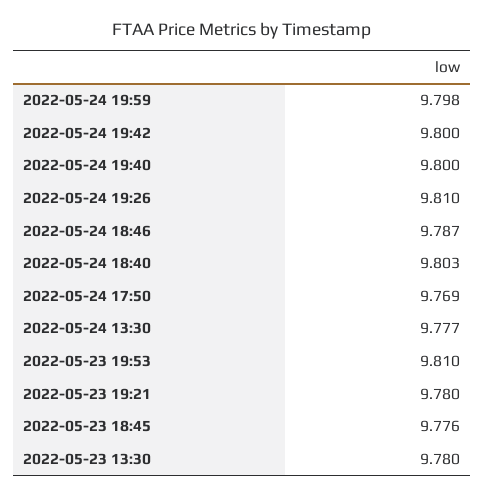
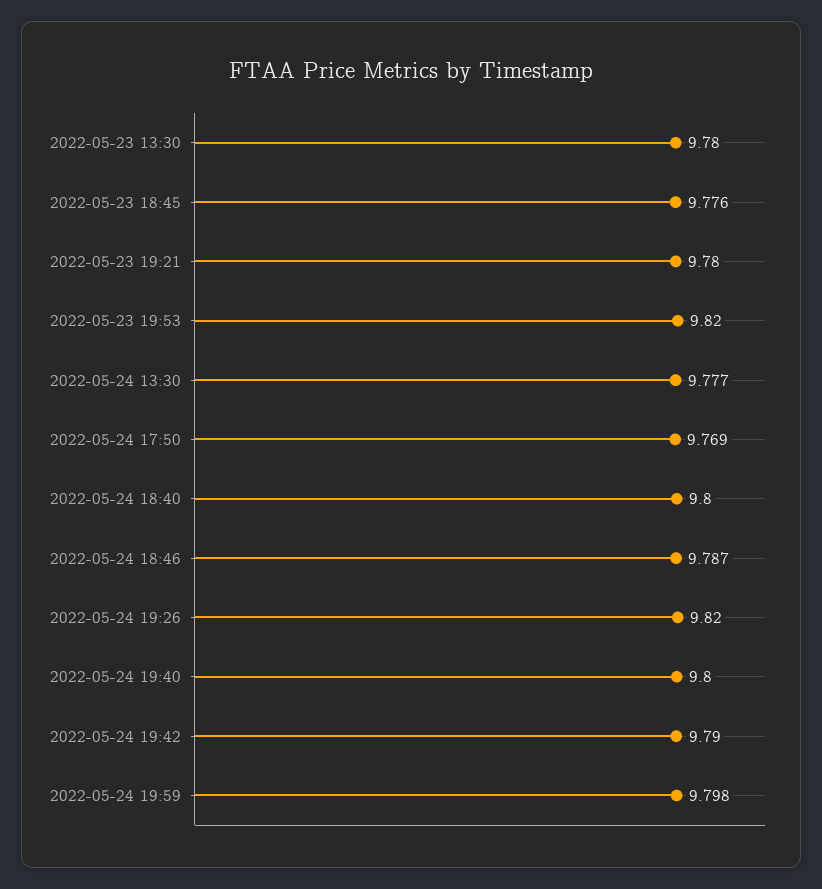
  {
    "2022-05-24 19:59": 9.798,
-   "2022-05-24 19:42": 9.8,
+   "2022-05-24 19:42": 9.79,
    "2022-05-24 19:40": 9.8,
-   "2022-05-24 19:26": 9.81,
+   "2022-05-24 19:26": 9.82,
    "2022-05-24 18:46": 9.787,
-   "2022-05-24 18:40": 9.803,
+   "2022-05-24 18:40": 9.8,
    "2022-05-24 17:50": 9.769,
    "2022-05-24 13:30": 9.777,
-   "2022-05-23 19:53": 9.81,
+   "2022-05-23 19:53": 9.82,
    "2022-05-23 19:21": 9.78,
    "2022-05-23 18:45": 9.776,
    "2022-05-23 13:30": 9.78
  }

